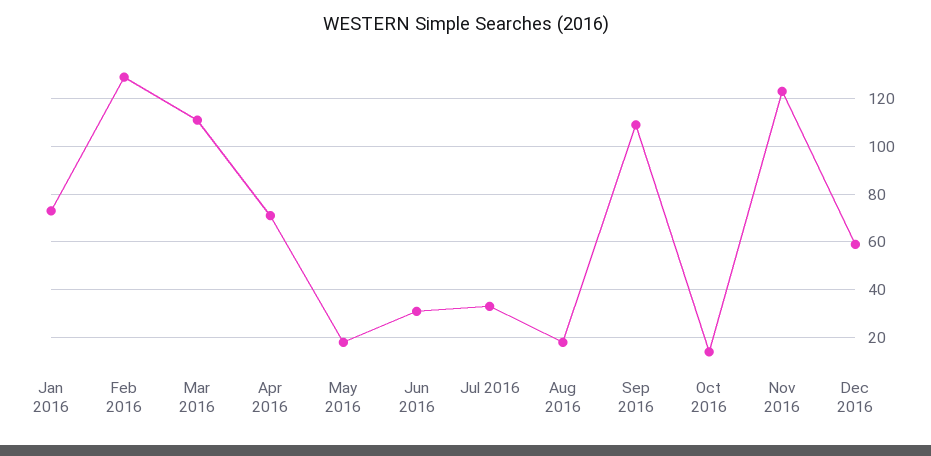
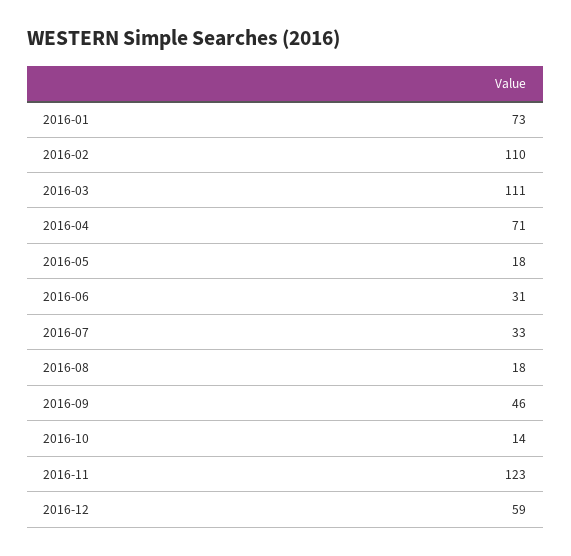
  {
    "Jan 2016": 73,
-   "Feb 2016": 130,
+   "Feb 2016": 110,
    "Mar 2016": 111,
    "Apr 2016": 71,
    "May 2016": 18,
    "Jun 2016": 31,
    "Jul 2016": 33,
    "Aug 2016": 18,
-   "Sep 2016": 110,
+   "Sep 2016": 46,
    "Oct 2016": 14,
    "Nov 2016": 123,
    "Dec 2016": 59
  }

